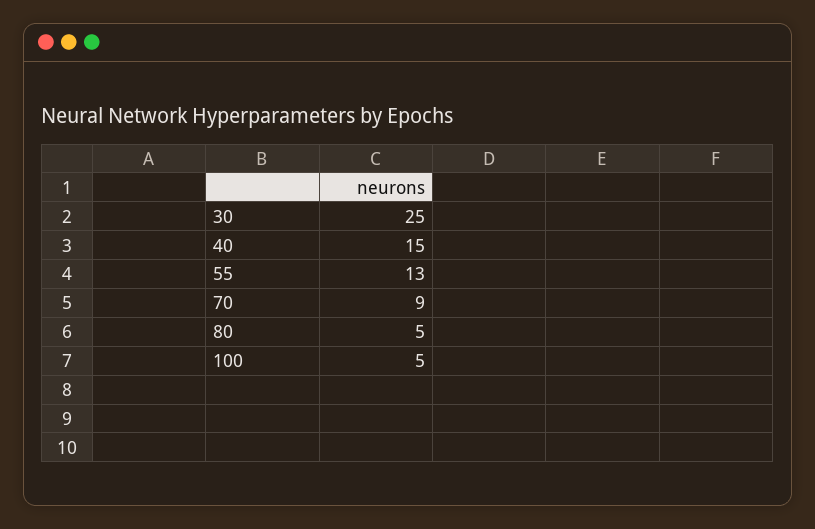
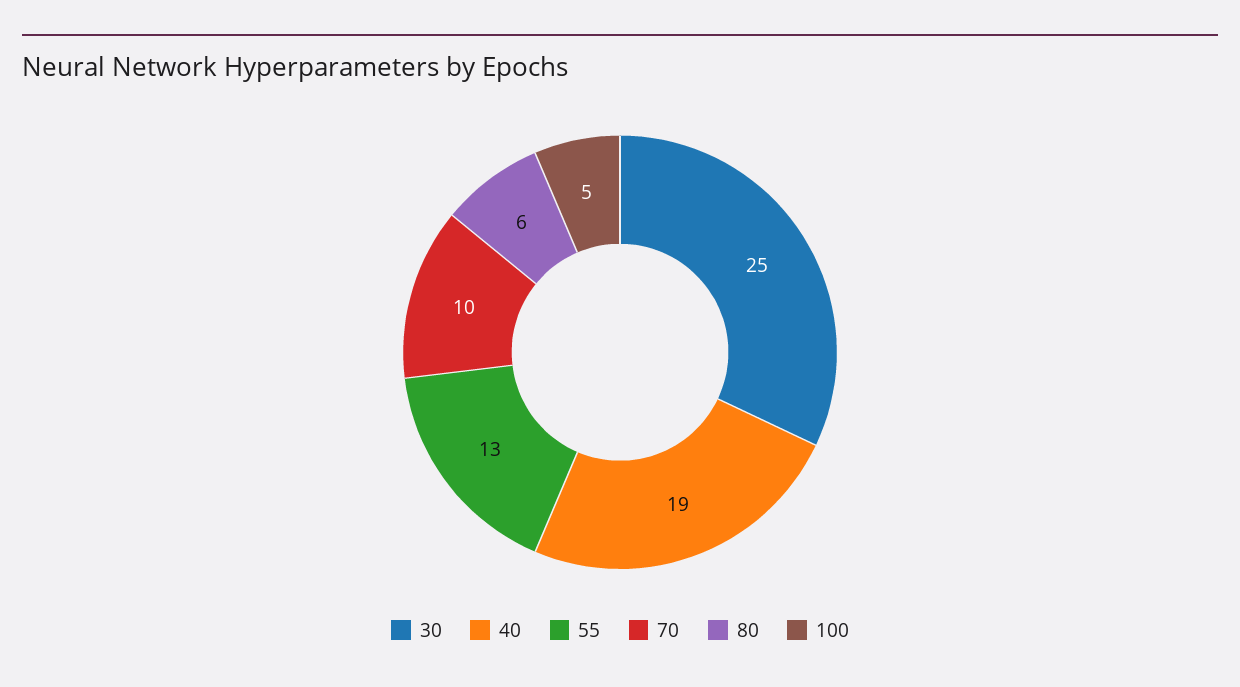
  {
    "30": 25,
-   "40": 15,
+   "40": 19,
    "55": 13,
-   "70": 9,
+   "70": 10,
-   "80": 5,
+   "80": 6,
    "100": 5
  }

